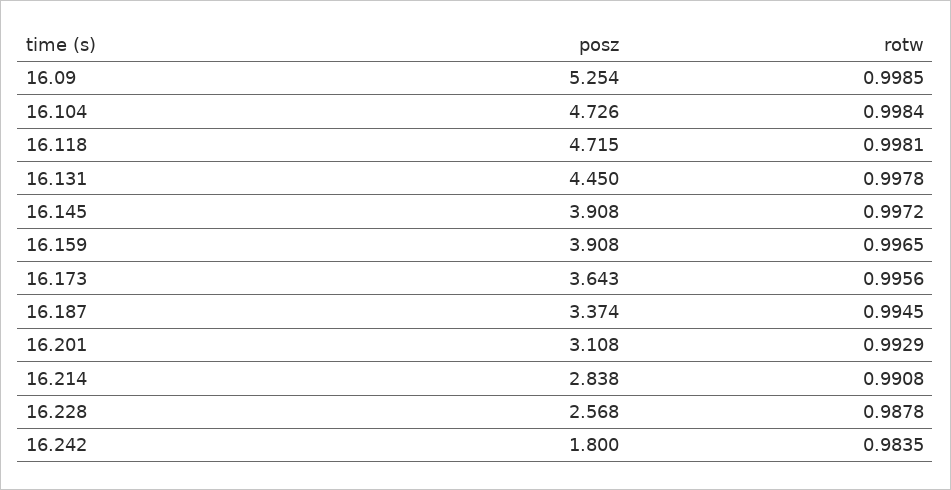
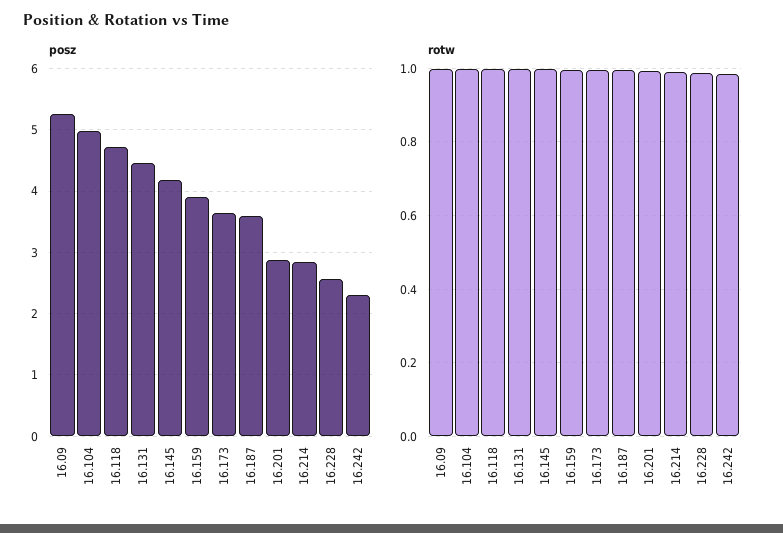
  {
    "posz": {
      "16.09": 5.254,
-     "16.104": 4.726,
+     "16.104": 5,
      "16.118": 4.715,
      "16.131": 4.45,
-     "16.145": 3.908,
+     "16.145": 4.2,
      "16.159": 3.908,
      "16.173": 3.643,
-     "16.187": 3.374,
+     "16.187": 3.6,
-     "16.201": 3.108,
+     "16.201": 2.9,
      "16.214": 2.838,
      "16.228": 2.568,
-     "16.242": 1.8
+     "16.242": 2.3
    },
    "rotw": {
      "16.09": 0.9985,
      "16.104": 0.9984,
      "16.118": 0.9981,
      "16.131": 0.9978,
      "16.145": 0.9972,
      "16.159": 0.9965,
      "16.173": 0.9956,
      "16.187": 0.9945,
      "16.201": 0.9929,
      "16.214": 0.9908,
      "16.228": 0.9878,
      "16.242": 0.9835
    }
  }

